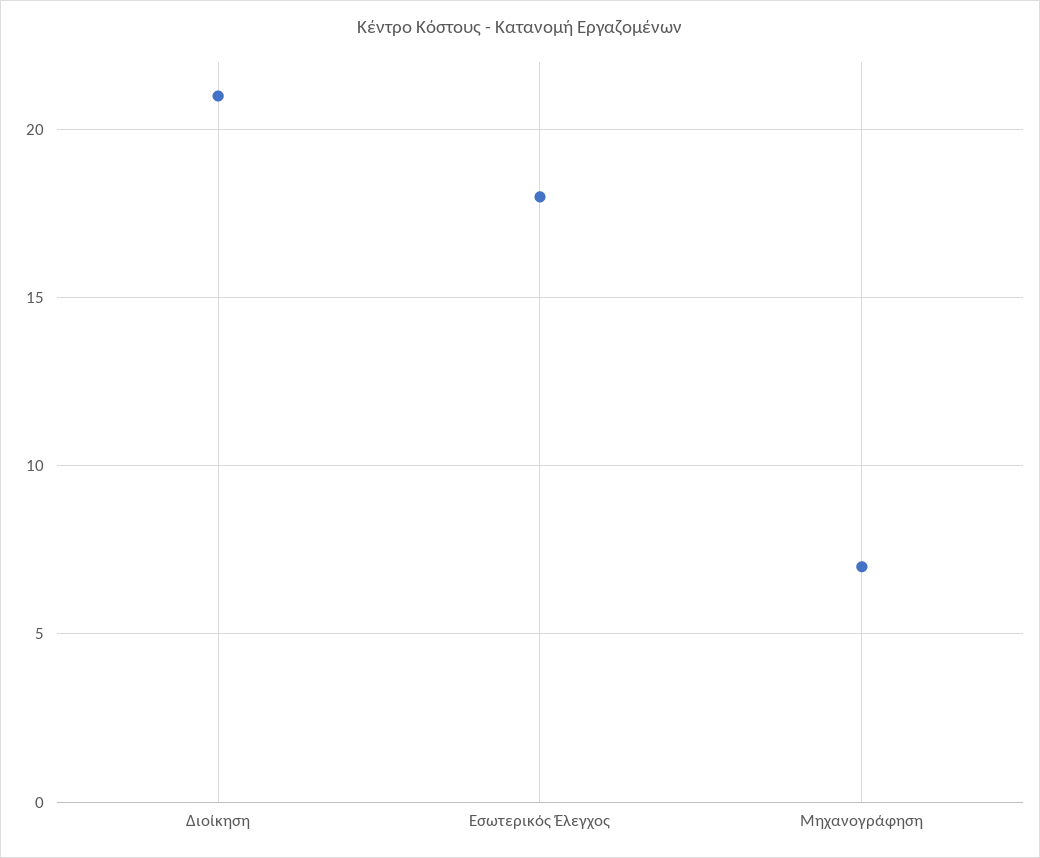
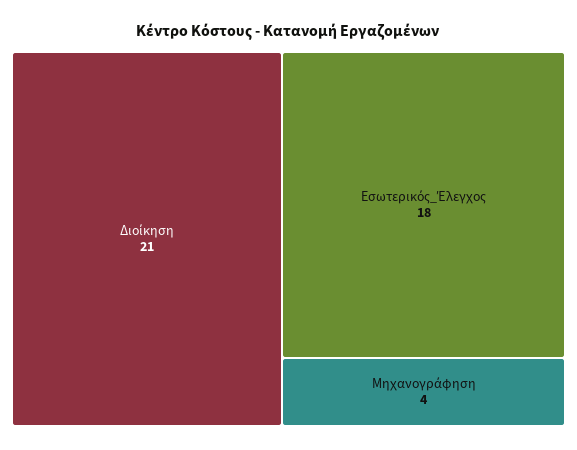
  {
    "Διοίκηση": 21,
    "Εσωτερικός Έλεγχος": 18,
-   "Μηχανογράφηση": 7
+   "Μηχανογράφηση": 4
  }

